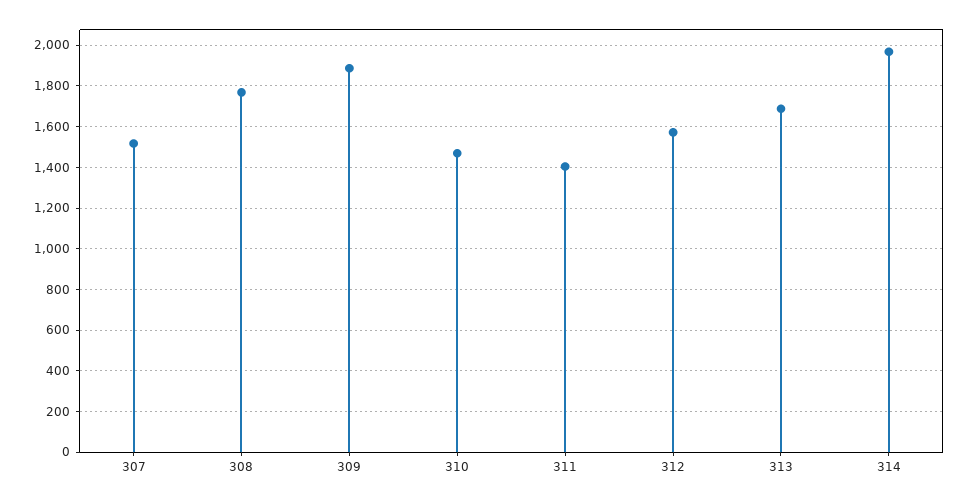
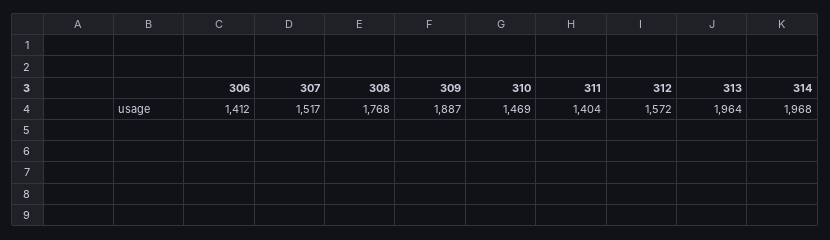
  {
    "307": 1517,
    "308": 1768,
    "309": 1887,
    "310": 1469,
    "311": 1404,
    "312": 1572,
-   "313": 1700,
+   "313": 1964,
-   "314": 1968
+   "314": 1968,
+   "306": 1412
  }

